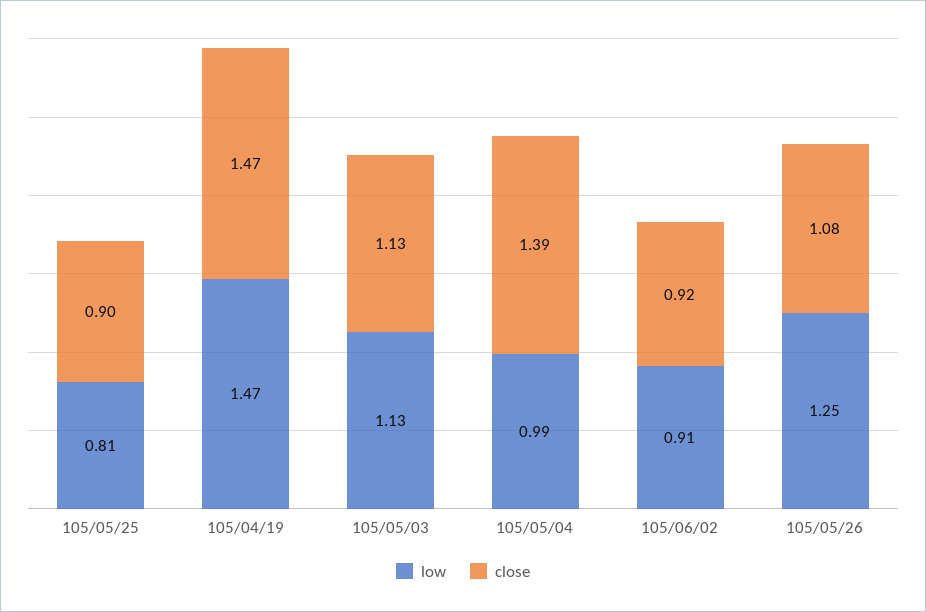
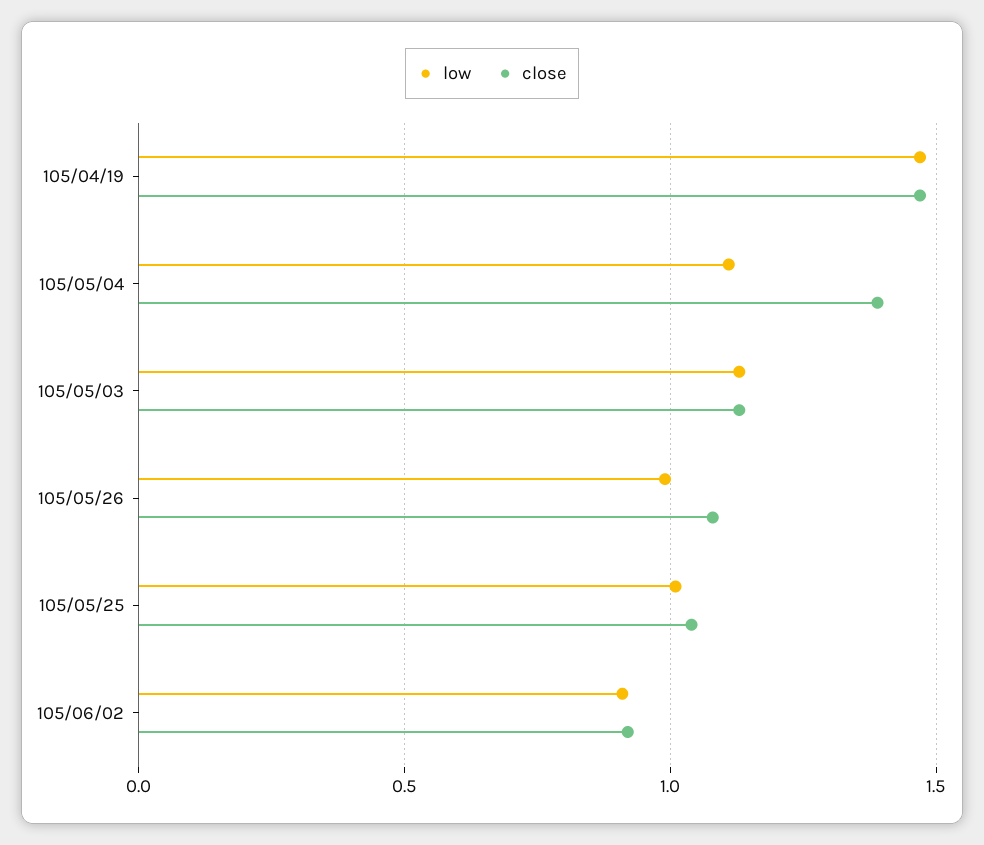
  {
    "low": {
-     "105/05/25": 0.81,
+     "105/05/25": 1,
      "105/04/19": 1.47,
      "105/05/03": 1.13,
-     "105/05/04": 0.99,
+     "105/05/04": 1.1,
      "105/06/02": 0.91,
-     "105/05/26": 1.25
+     "105/05/26": 1
    },
    "close": {
-     "105/05/25": 0.9,
+     "105/05/25": 1.05,
      "105/04/19": 1.47,
      "105/05/03": 1.13,
      "105/05/04": 1.39,
      "105/06/02": 0.92,
      "105/05/26": 1.08
    }
  }

